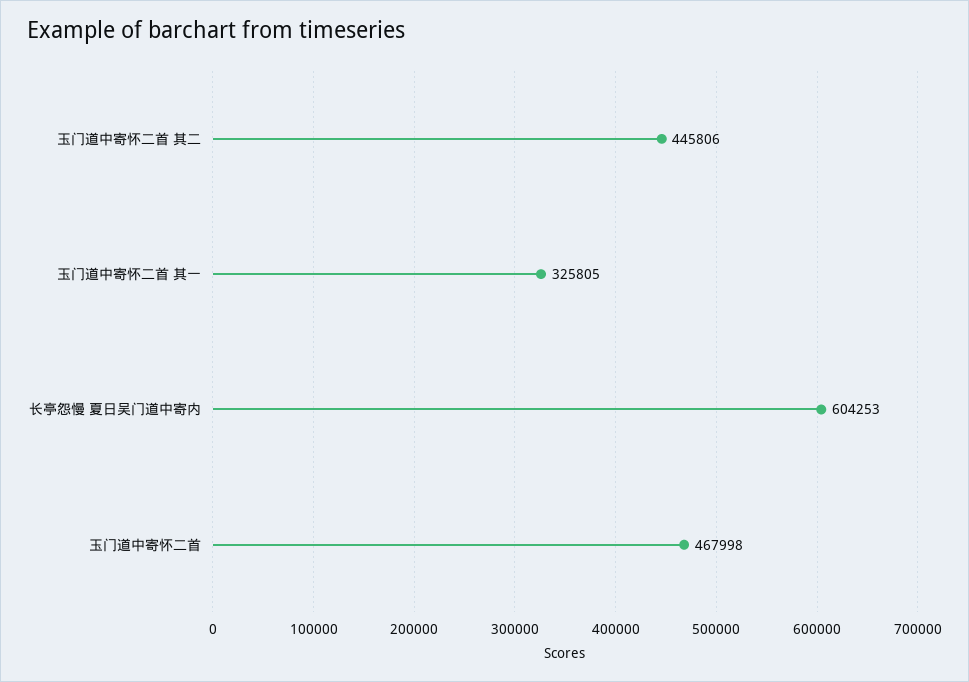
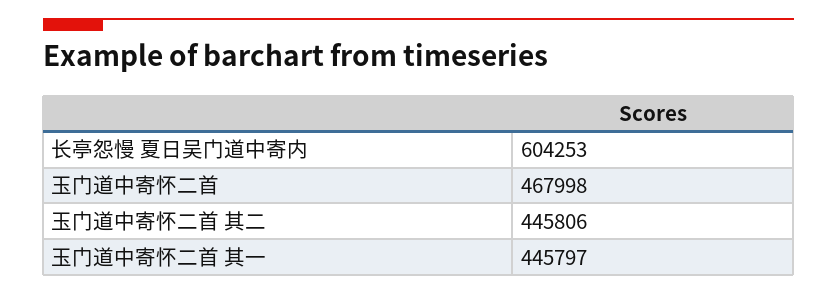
  {
    "玉门道中寄怀二首 其二": 445806,
-   "玉门道中寄怀二首 其一": 325805,
+   "玉门道中寄怀二首 其一": 445797,
    "长亭怨慢 夏日吴门道中寄内": 604253,
    "玉门道中寄怀二首": 467998
  }

